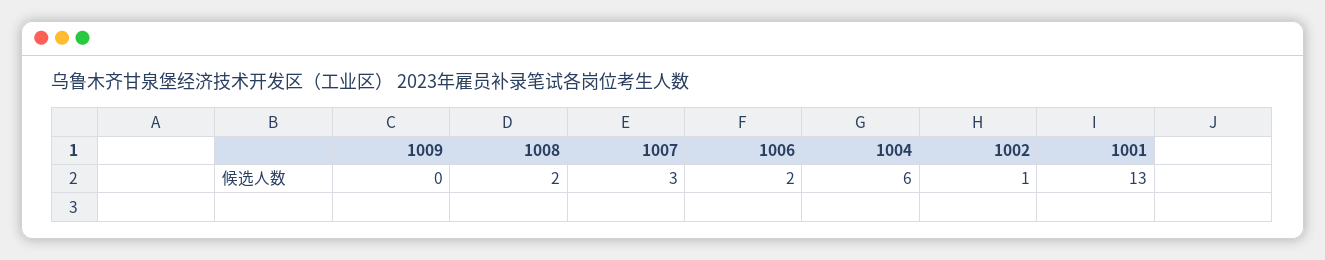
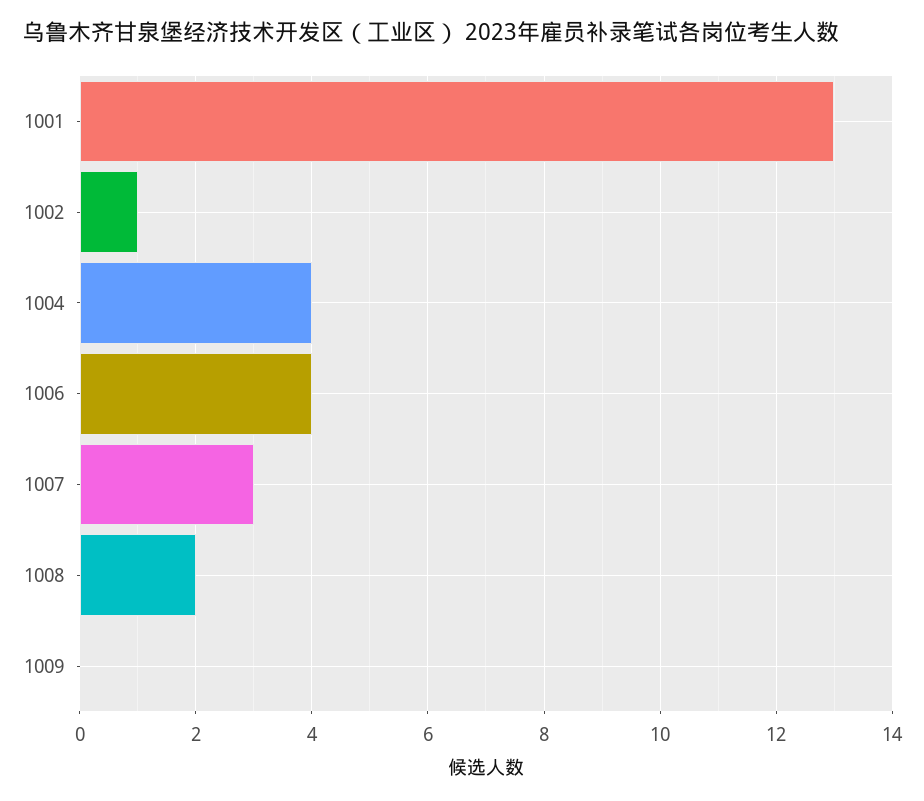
  {
    "1009": 0,
    "1008": 2,
    "1007": 3,
-   "1006": 2,
+   "1006": 4,
-   "1004": 6,
+   "1004": 4,
    "1002": 1,
    "1001": 13
  }

